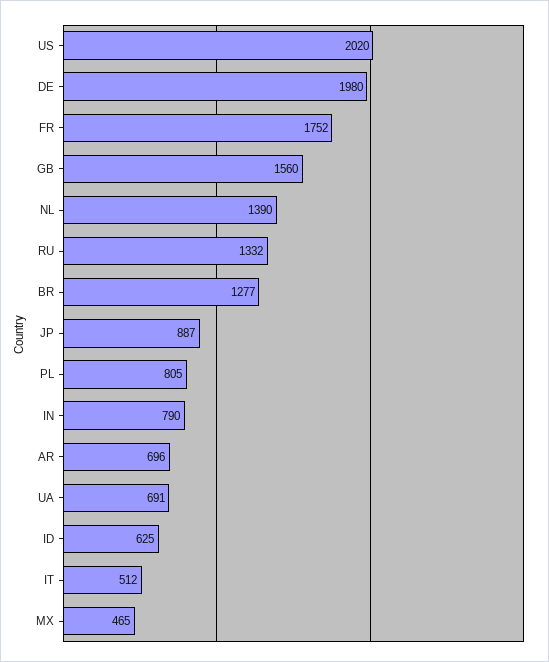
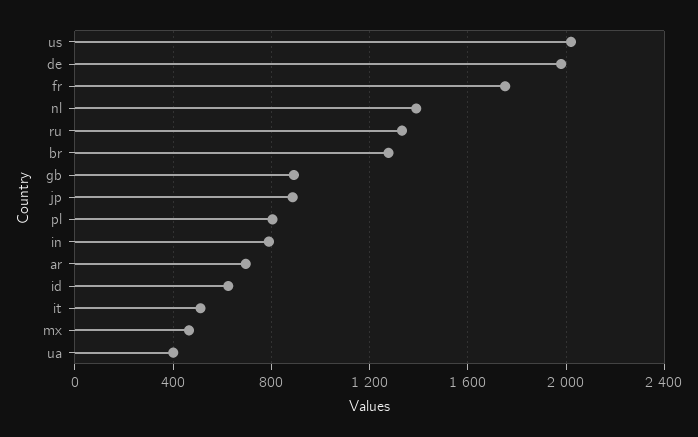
  {
    "US": 2020,
    "DE": 1980,
    "FR": 1752,
-   "GB": 1560,
+   "GB": 900,
    "NL": 1390,
    "RU": 1332,
    "BR": 1277,
    "JP": 887,
    "PL": 805,
    "IN": 790,
    "AR": 696,
-   "UA": 691,
+   "UA": 400,
    "ID": 625,
    "IT": 512,
    "MX": 465
  }

